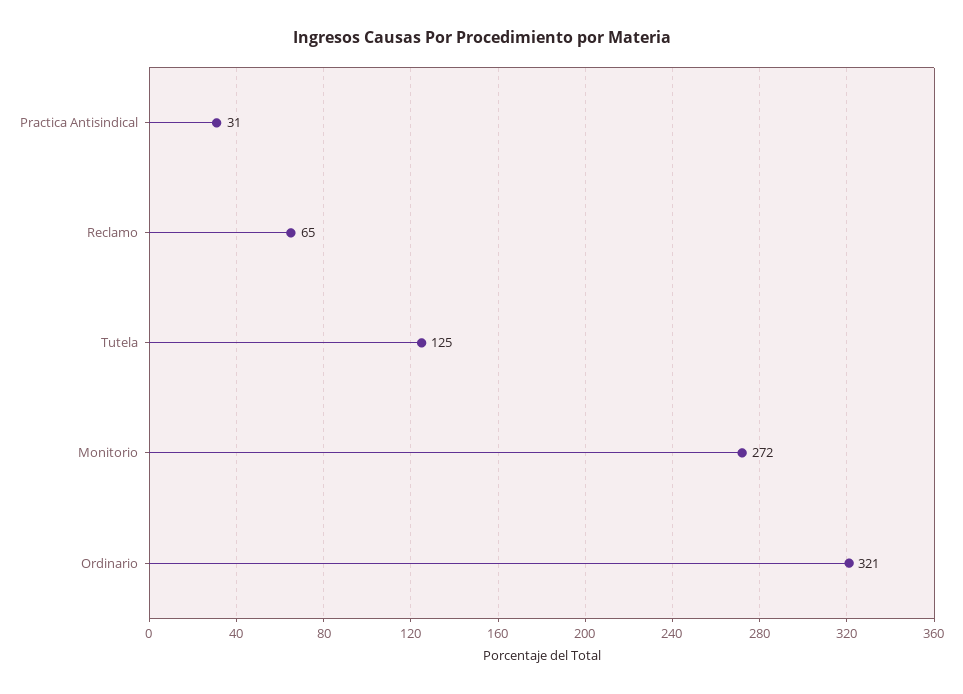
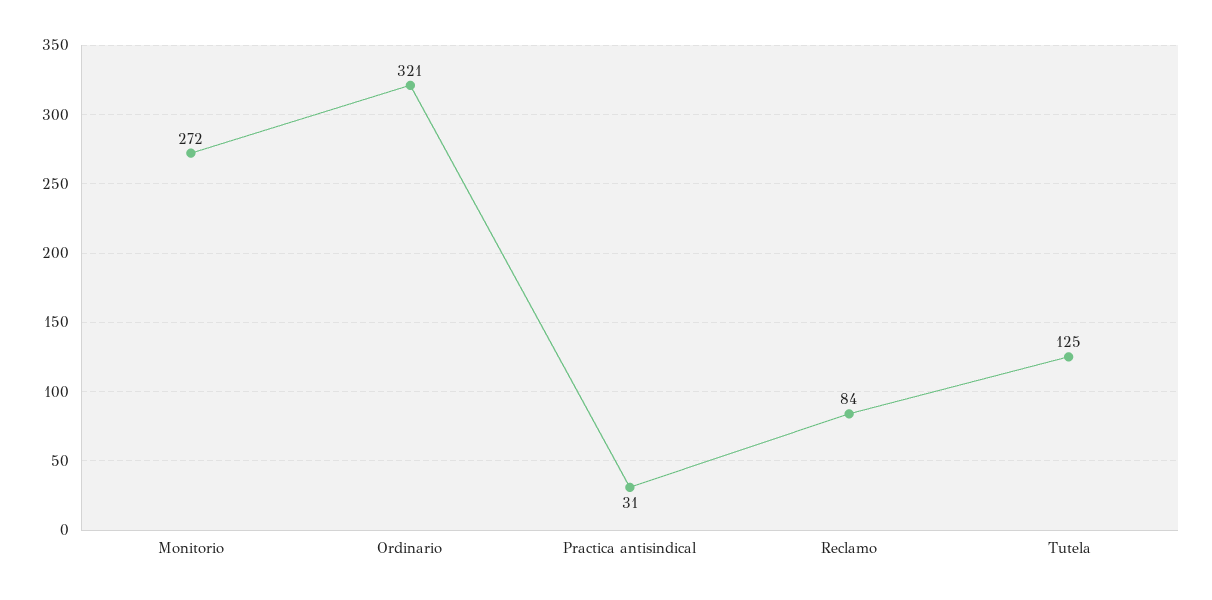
  {
    "Practica Antisindical": 31,
-   "Reclamo": 65,
+   "Reclamo": 84,
    "Tutela": 125,
    "Monitorio": 272,
    "Ordinario": 321
  }

